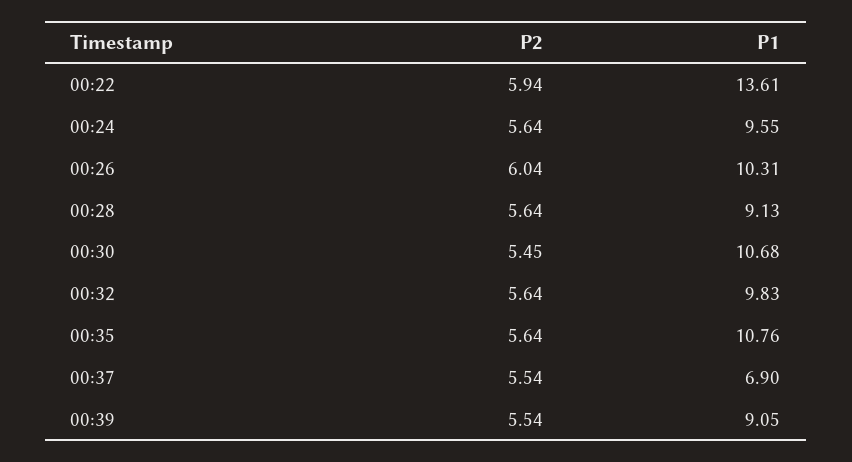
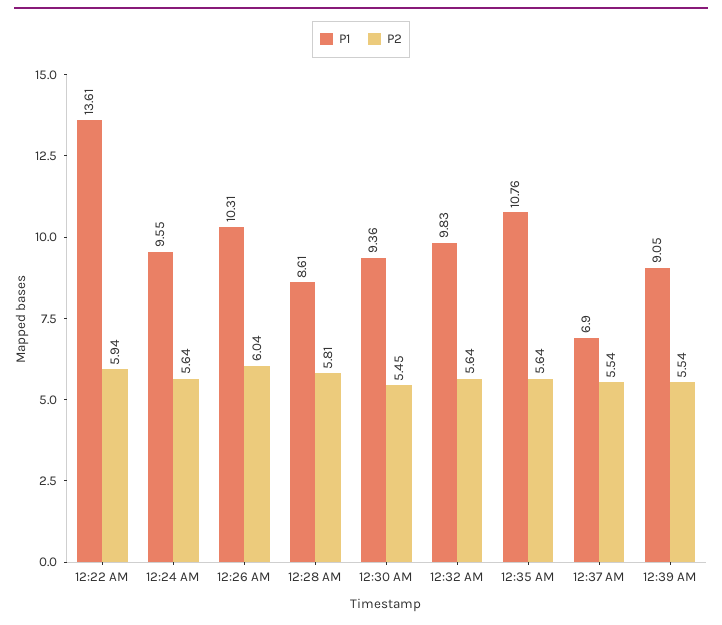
  {
    "P2": {
      "00:22": 5.94,
      "00:24": 5.64,
      "00:26": 6.04,
-     "00:28": 5.64,
+     "00:28": 5.81,
      "00:30": 5.45,
      "00:32": 5.64,
      "00:35": 5.64,
      "00:37": 5.54,
      "00:39": 5.54
    },
    "P1": {
      "00:22": 13.61,
      "00:24": 9.55,
      "00:26": 10.31,
-     "00:28": 9.13,
+     "00:28": 8.61,
-     "00:30": 10.68,
+     "00:30": 9.36,
      "00:32": 9.83,
      "00:35": 10.76,
      "00:37": 6.9,
      "00:39": 9.05
    }
  }

